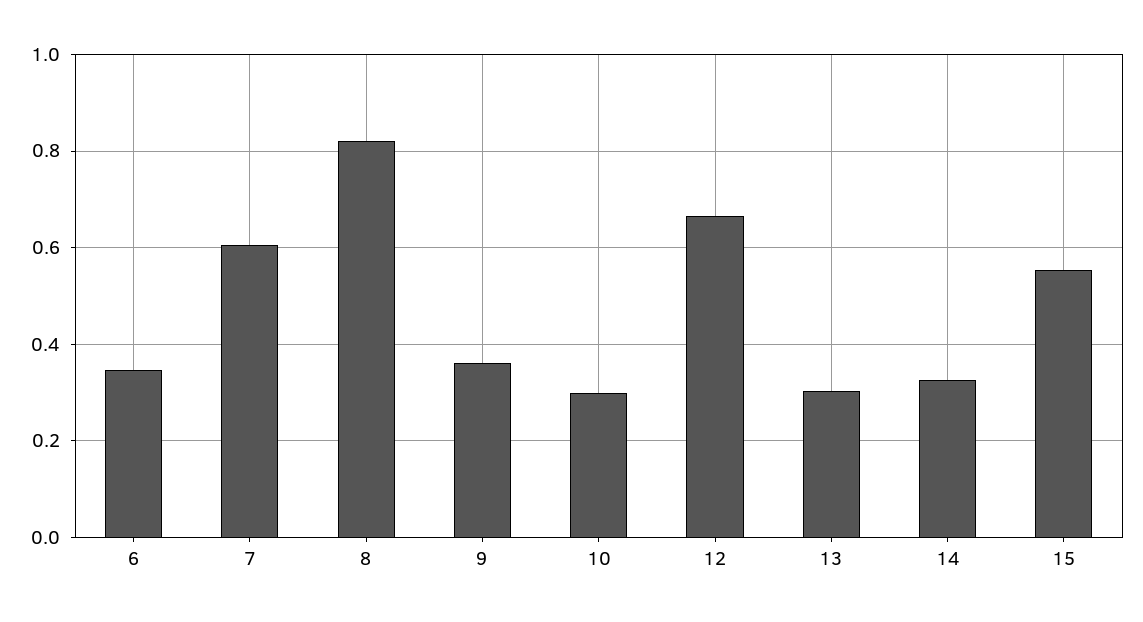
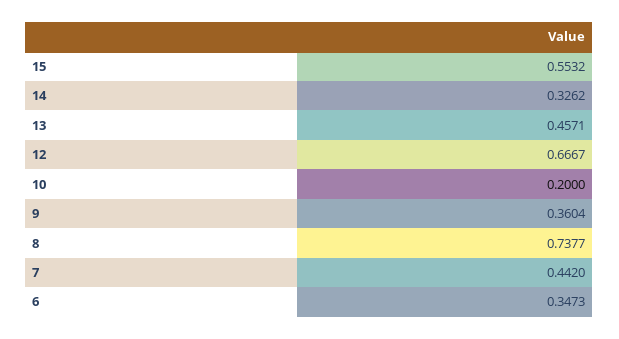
  {
    "6": 0.3473,
-   "7": 0.6,
+   "7": 0.442,
-   "8": 0.82,
+   "8": 0.7377,
    "9": 0.3604,
-   "10": 0.3,
+   "10": 0.2,
    "12": 0.6667,
-   "13": 0.3,
+   "13": 0.4571,
    "14": 0.3262,
    "15": 0.5532
  }

